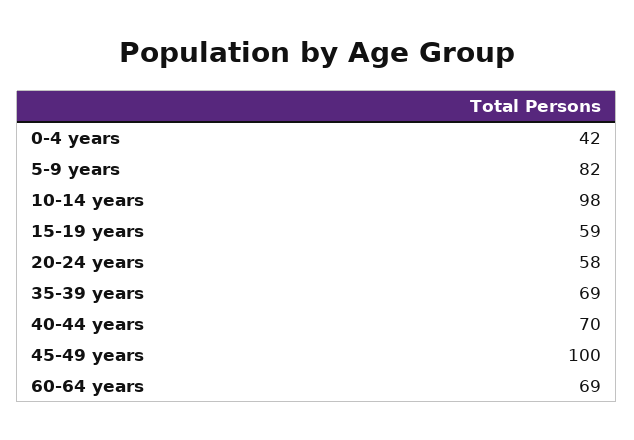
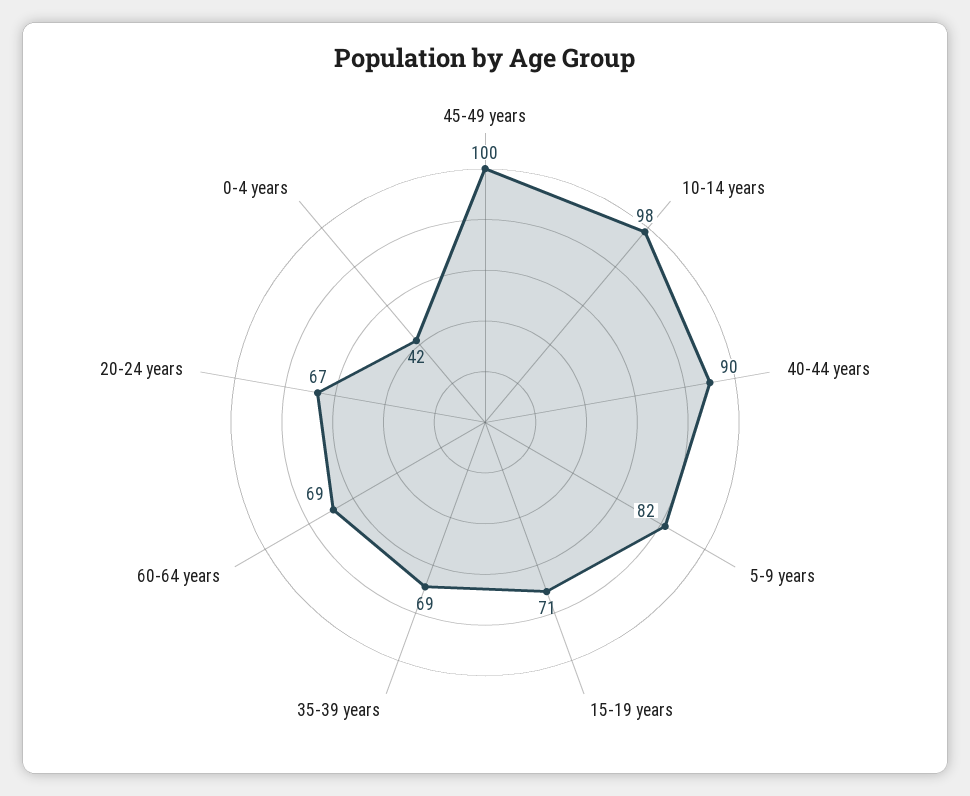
  {
    "0-4 years": 42,
    "5-9 years": 82,
    "10-14 years": 98,
-   "15-19 years": 59,
+   "15-19 years": 71,
-   "20-24 years": 58,
+   "20-24 years": 67,
    "35-39 years": 69,
-   "40-44 years": 70,
+   "40-44 years": 90,
    "45-49 years": 100,
    "60-64 years": 69
  }

